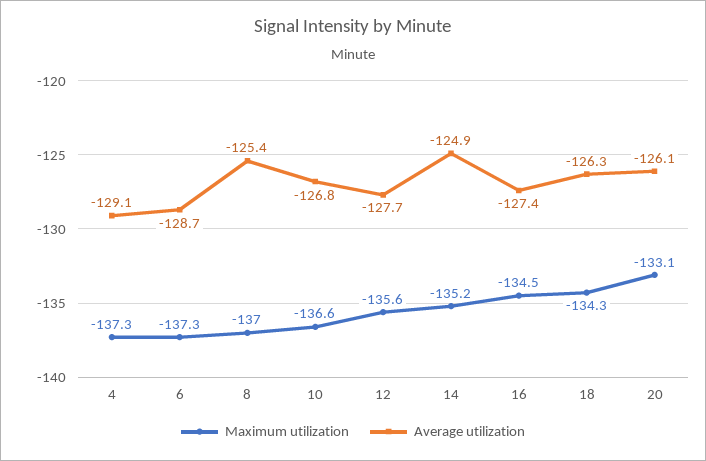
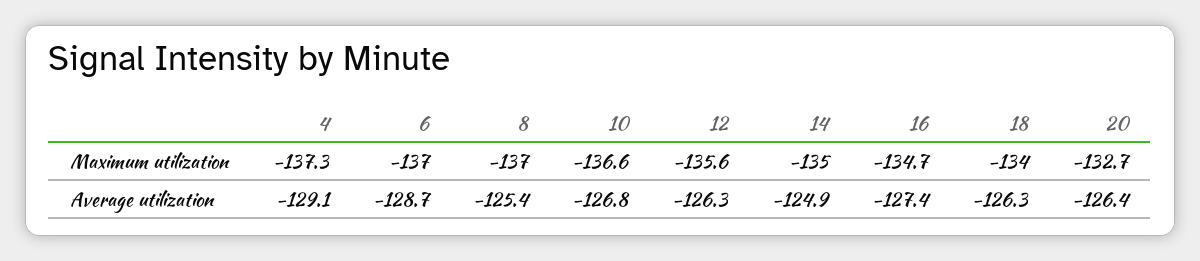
  {
    "Maximum utilization": {
      "4": -137.3,
-     "6": -137.3,
+     "6": -137,
      "8": -137,
      "10": -136.6,
      "12": -135.6,
-     "14": -135.2,
+     "14": -135,
-     "16": -134.5,
+     "16": -134.7,
-     "18": -134.3,
+     "18": -134,
-     "20": -133.1
+     "20": -132.7
    },
    "Average utilization": {
      "4": -129.1,
      "6": -128.7,
      "8": -125.4,
      "10": -126.8,
-     "12": -127.7,
+     "12": -126.3,
      "14": -124.9,
      "16": -127.4,
      "18": -126.3,
-     "20": -126.1
+     "20": -126.4
    }
  }

